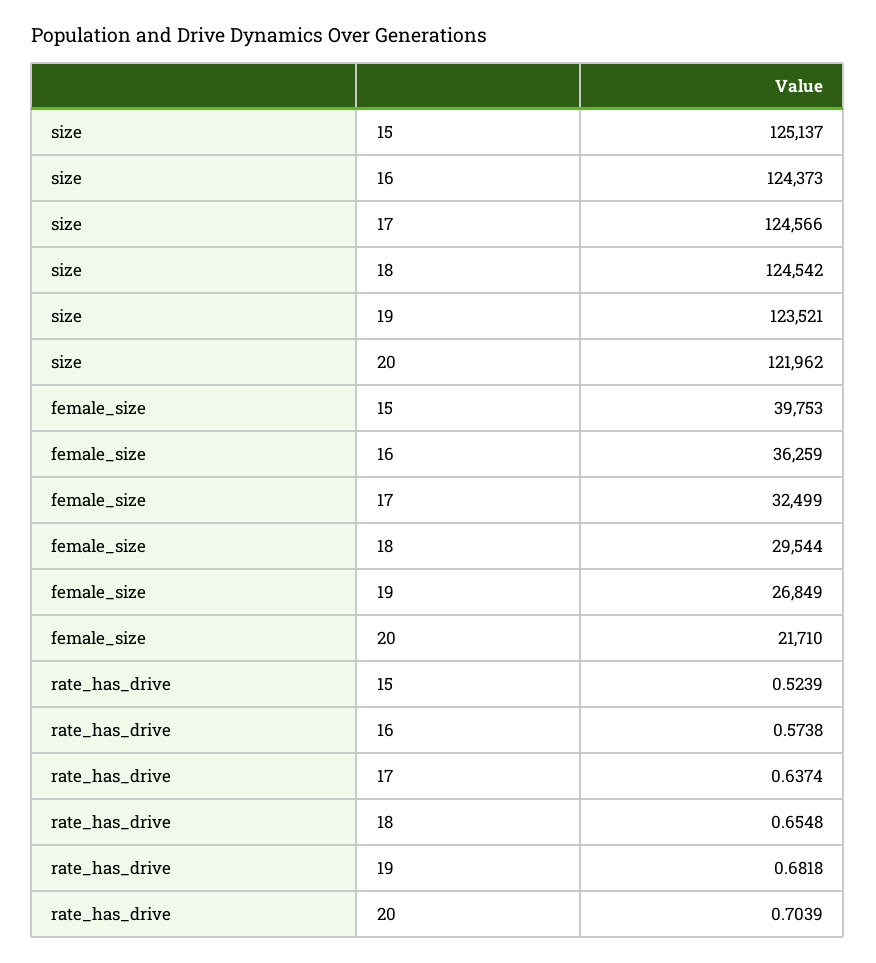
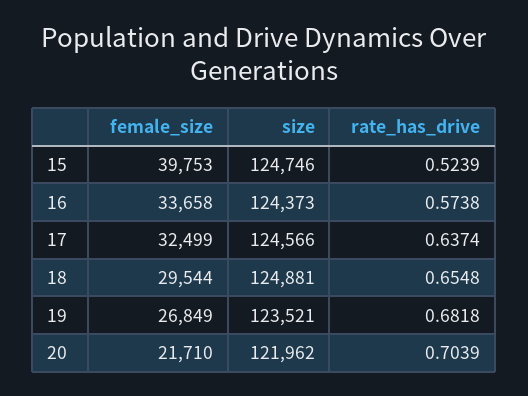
  {
    "size": {
-     "15": 125137,
+     "15": 124746,
      "16": 124373,
      "17": 124566,
-     "18": 124542,
+     "18": 124881,
      "19": 123521,
      "20": 121962
    },
    "female_size": {
      "15": 39753,
-     "16": 36259,
+     "16": 33658,
      "17": 32499,
      "18": 29544,
      "19": 26849,
      "20": 21710
    },
    "rate_has_drive": {
      "15": 0.5239,
      "16": 0.5738,
      "17": 0.6374,
      "18": 0.6548,
      "19": 0.6818,
      "20": 0.7039
    }
  }

